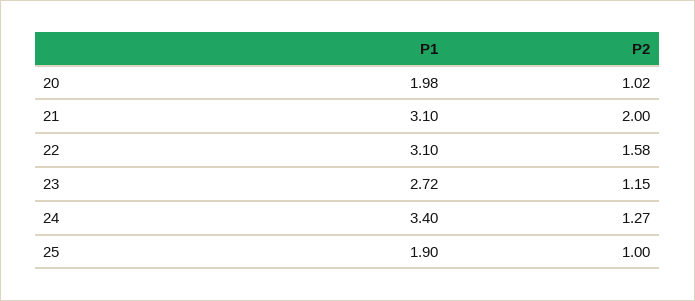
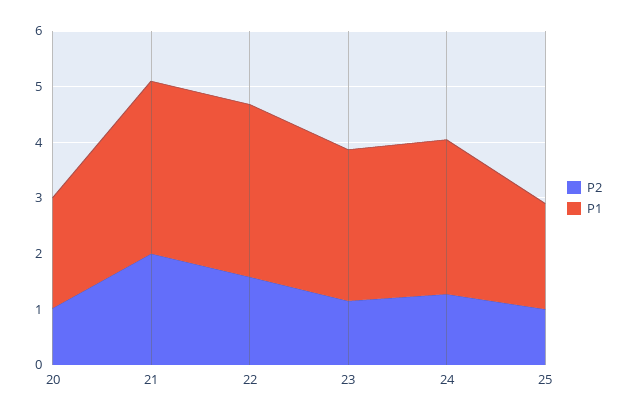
  {
    "P1": {
      "20": 1.98,
      "21": 3.1,
      "22": 3.1,
      "23": 2.72,
-     "24": 3.4,
+     "24": 2.8,
      "25": 1.9
    },
    "P2": {
      "20": 1.02,
      "21": 2,
      "22": 1.58,
      "23": 1.15,
      "24": 1.27,
      "25": 1
    }
  }

